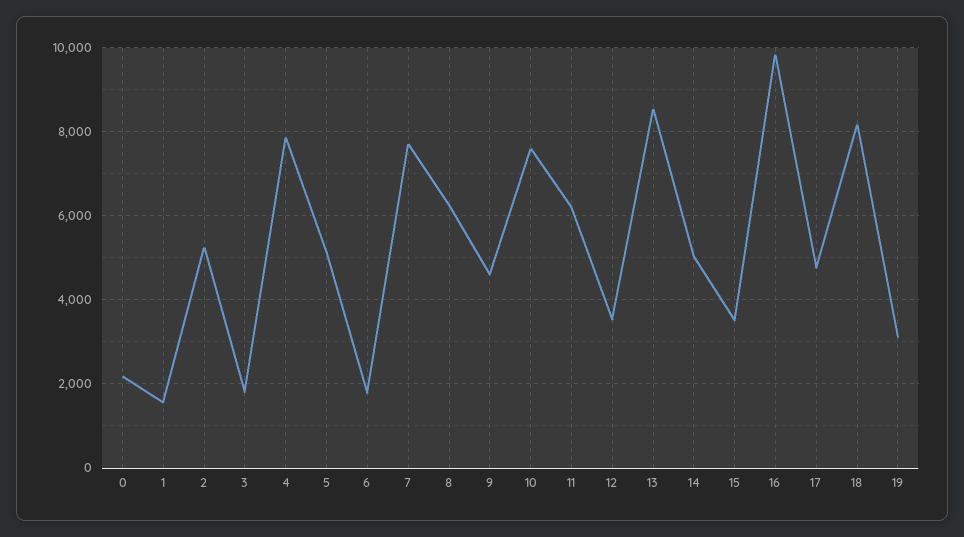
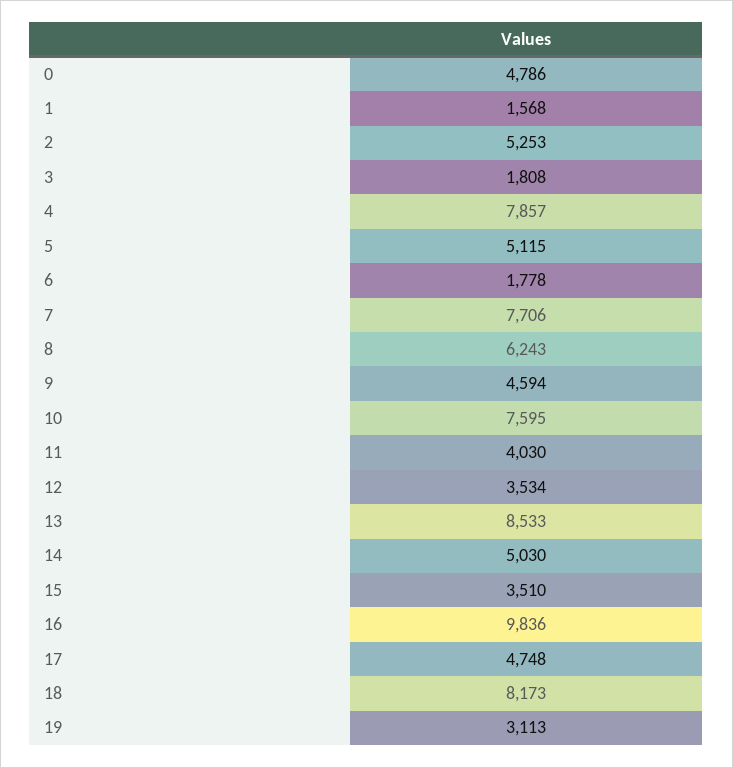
  {
-   "0": 2200,
+   "0": 4786,
    "1": 1568,
    "2": 5253,
    "3": 1808,
    "4": 7857,
    "5": 5115,
    "6": 1778,
    "7": 7706,
    "8": 6243,
    "9": 4594,
    "10": 7595,
-   "11": 6200,
+   "11": 4030,
    "12": 3534,
    "13": 8533,
    "14": 5030,
    "15": 3510,
    "16": 9836,
    "17": 4748,
    "18": 8173,
    "19": 3113
  }

